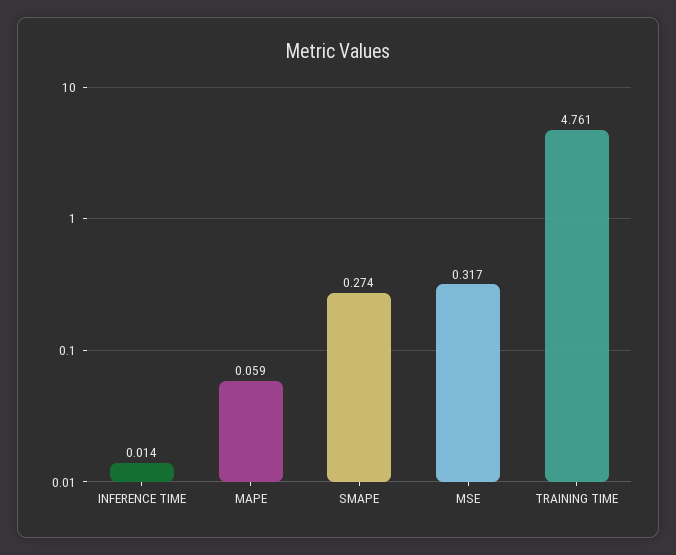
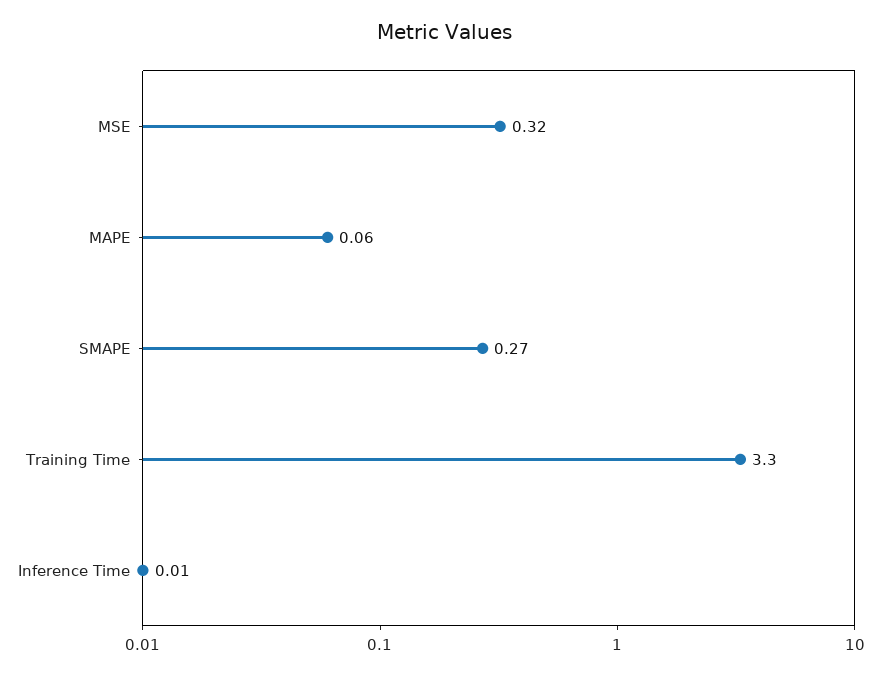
  {
    "INFERENCE TIME": 0.014,
    "MAPE": 0.059,
    "SMAPE": 0.274,
    "MSE": 0.317,
-   "TRAINING TIME": 4.761
+   "TRAINING TIME": 3.3
  }

